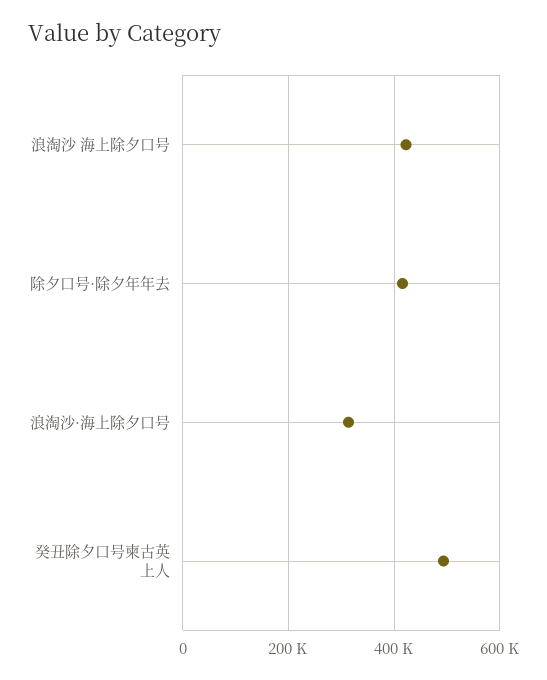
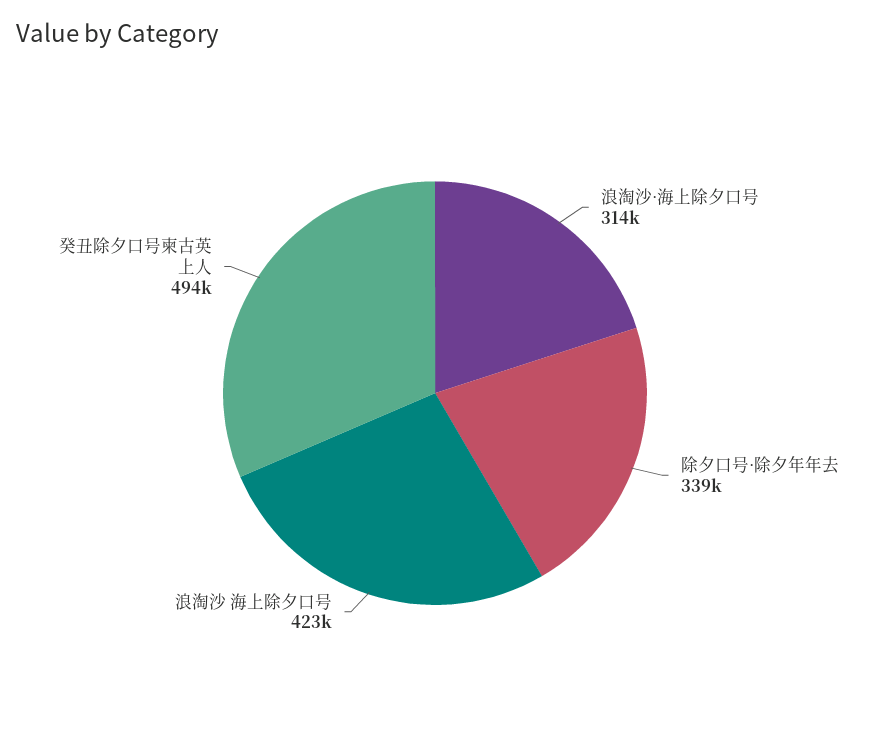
  {
    "浪淘沙 海上除夕口号": 423000,
-   "除夕口号·除夕年年去": 420000,
+   "除夕口号·除夕年年去": 339000,
    "浪淘沙·海上除夕口号": 314000,
    "癸丑除夕口号柬古英上人": 494000
  }

